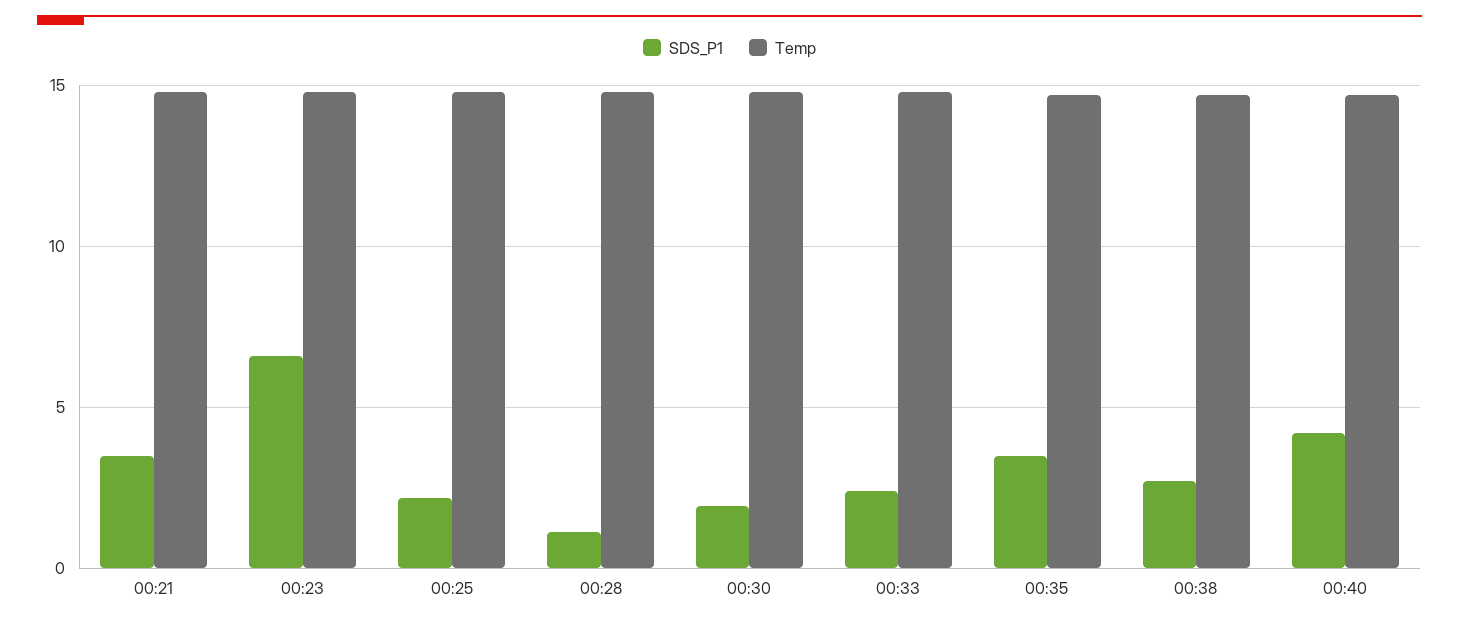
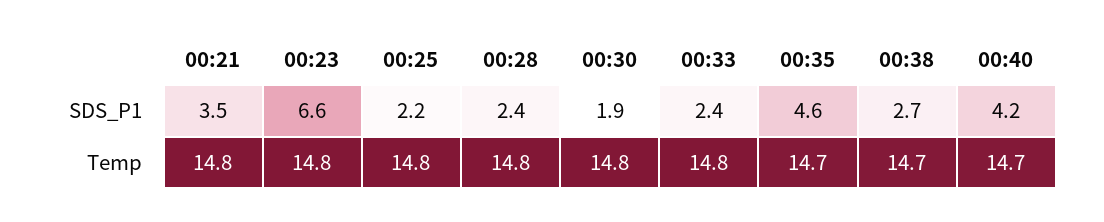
  {
    "SDS_P1": {
      "00:21": 3.5,
      "00:23": 6.6,
      "00:25": 2.2,
-     "00:28": 1,
+     "00:28": 2.4,
      "00:30": 1.9,
      "00:33": 2.4,
-     "00:35": 3.5,
+     "00:35": 4.6,
      "00:38": 2.7,
      "00:40": 4.2
    },
    "Temp": {
      "00:21": 14.8,
      "00:23": 14.8,
      "00:25": 14.8,
      "00:28": 14.8,
      "00:30": 14.8,
      "00:33": 14.8,
      "00:35": 14.7,
      "00:38": 14.7,
      "00:40": 14.7
    }
  }

